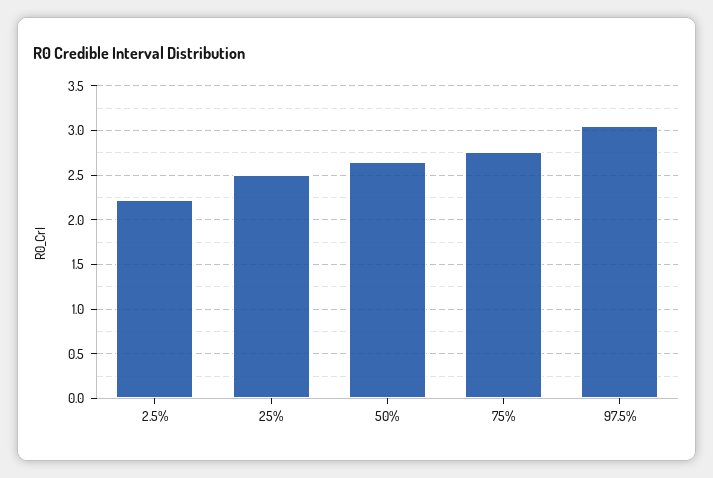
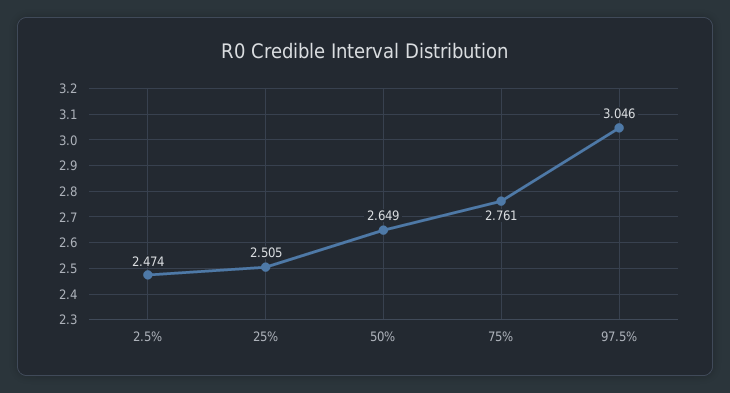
  {
-   "2.5%": 2.2,
+   "2.5%": 2.474,
    "25%": 2.505,
    "50%": 2.649,
    "75%": 2.761,
    "97.5%": 3.046
  }

